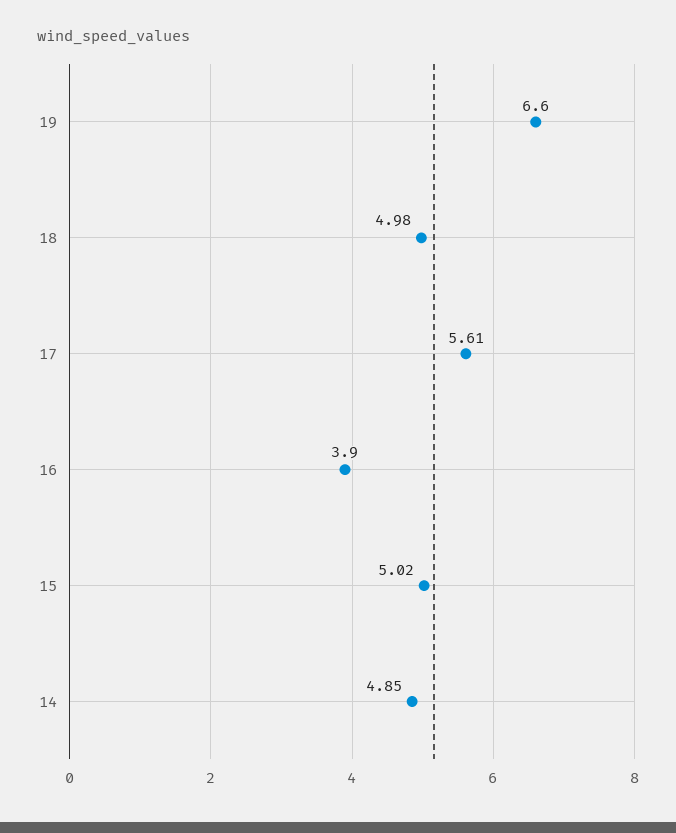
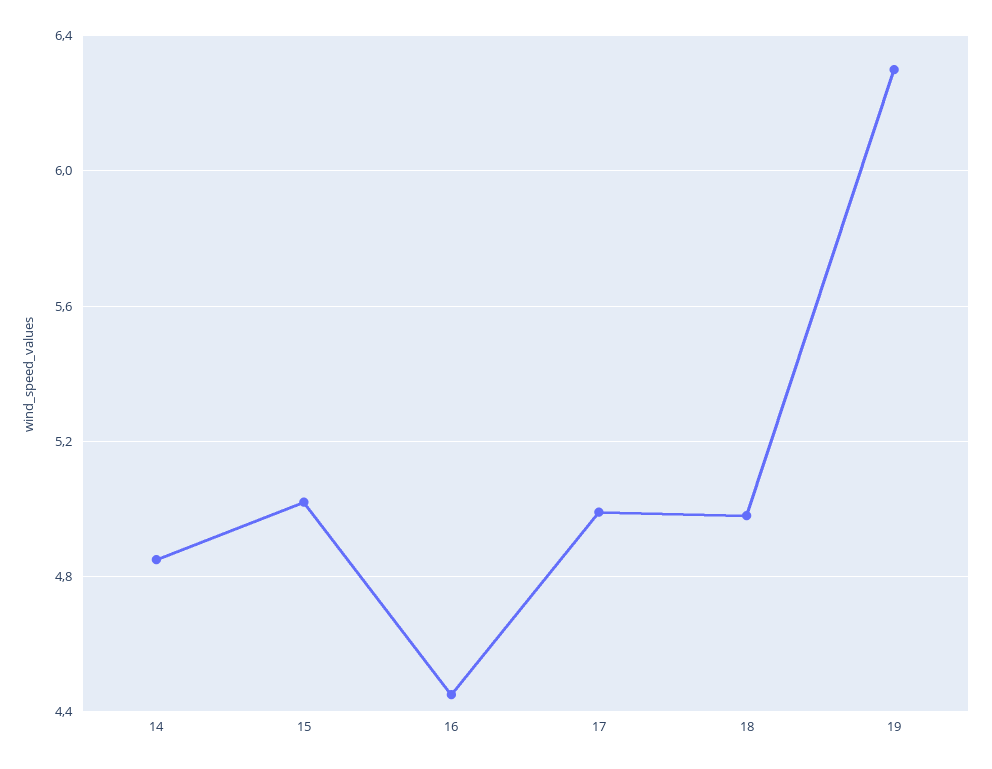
  {
-   "19": 6.6,
+   "19": 6.3,
    "18": 4.98,
-   "17": 5.61,
+   "17": 5,
-   "16": 3.9,
+   "16": 4.45,
    "15": 5.02,
    "14": 4.85
  }

